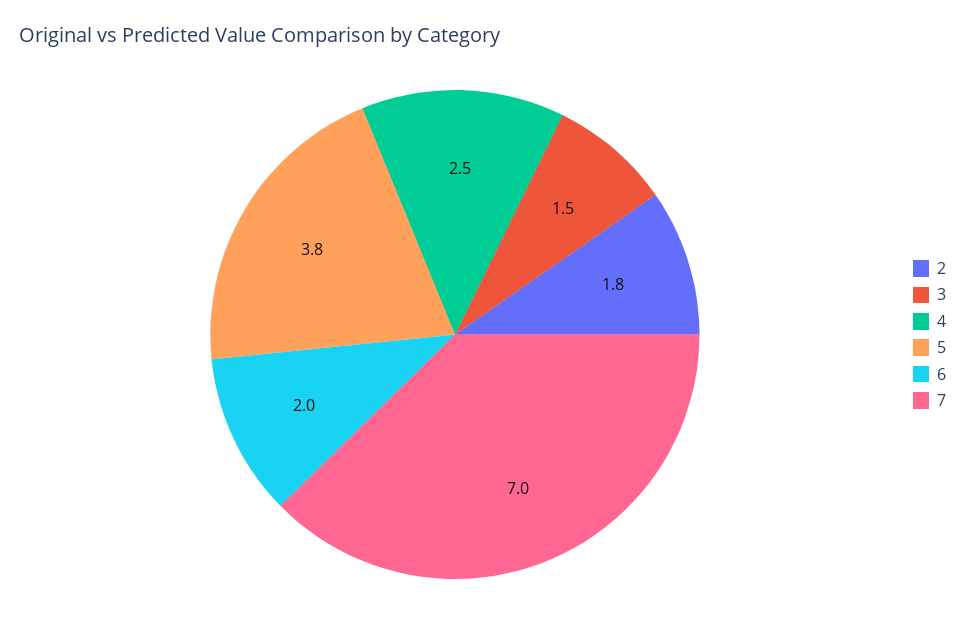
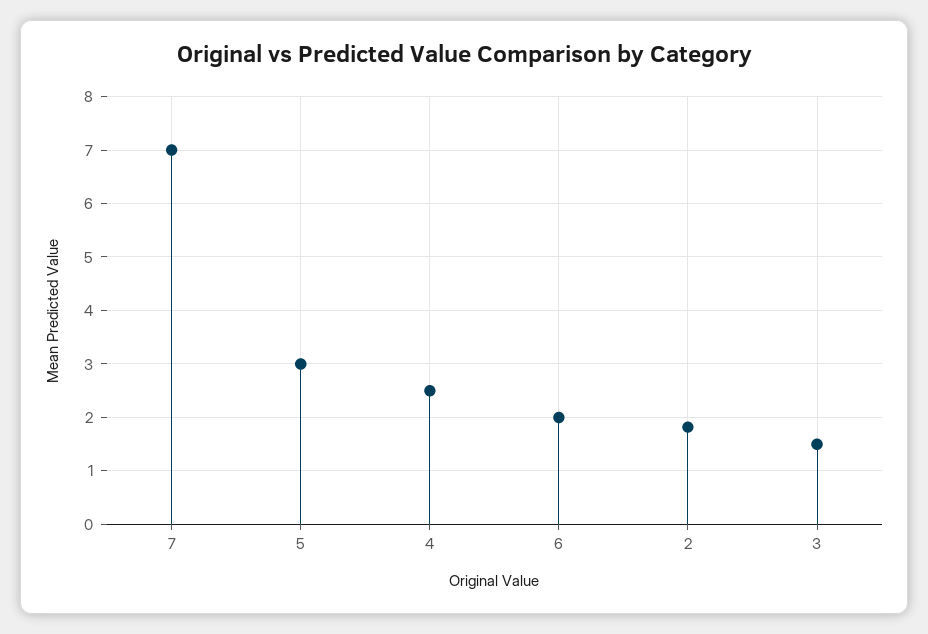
  {
    "2": 1.8,
    "3": 1.5,
    "4": 2.5,
-   "5": 3.8,
+   "5": 3,
    "6": 2,
    "7": 7
  }

